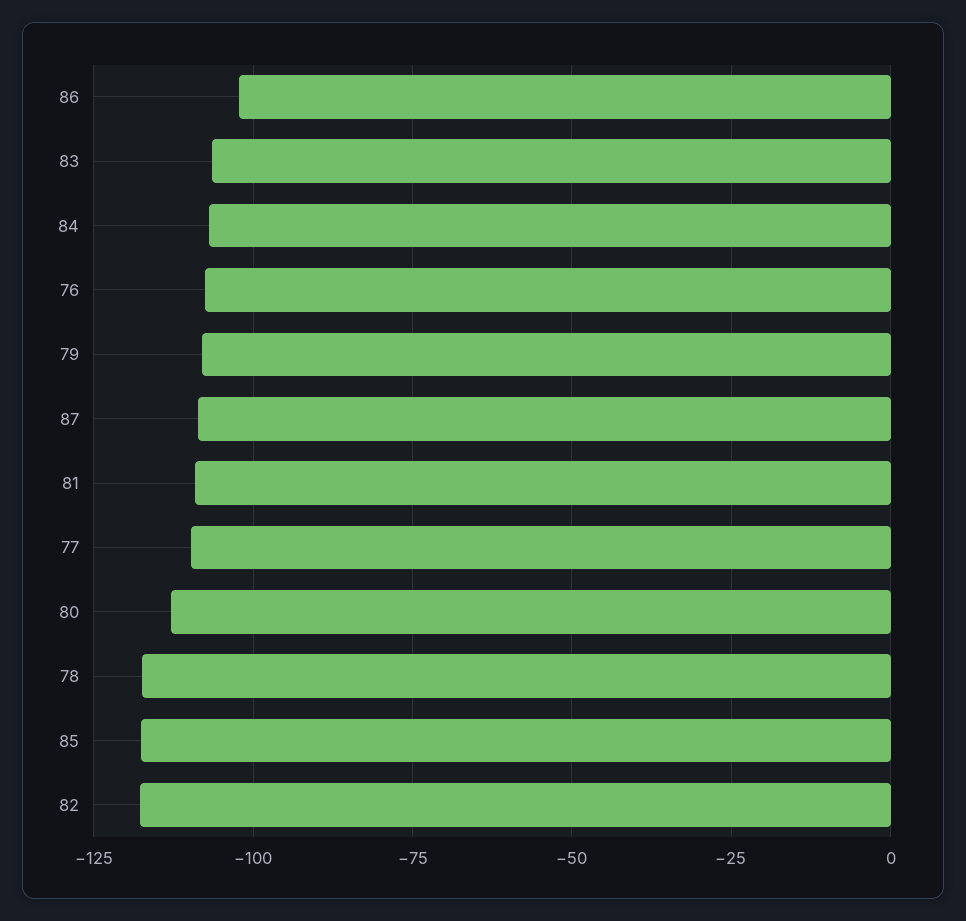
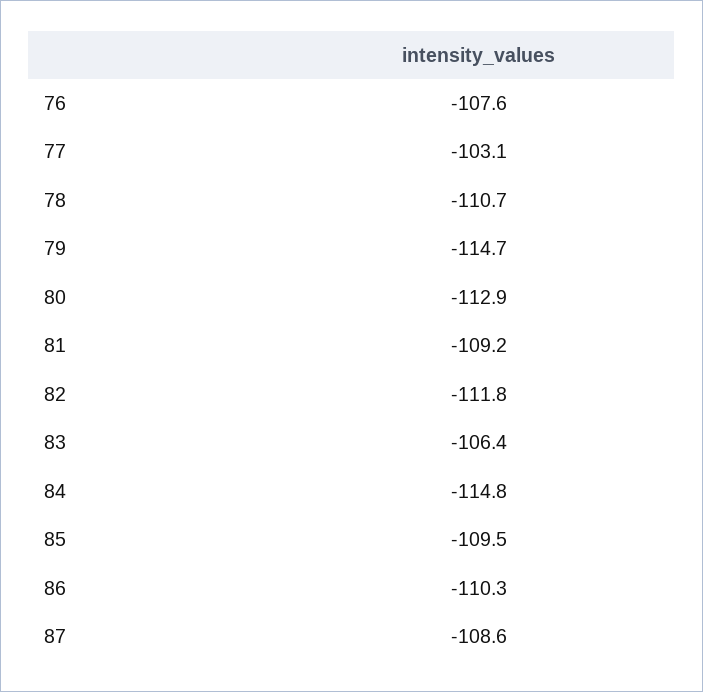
  {
-   "86": -102.5,
+   "86": -110.3,
    "83": -106.4,
-   "84": -107.5,
+   "84": -114.8,
    "76": -107.6,
-   "79": -107.5,
+   "79": -114.7,
    "87": -108.6,
    "81": -109.2,
-   "77": -110,
+   "77": -103.1,
    "80": -112.9,
-   "78": -117.5,
+   "78": -110.7,
-   "85": -117.5,
+   "85": -109.5,
-   "82": -117.5
+   "82": -111.8
  }

